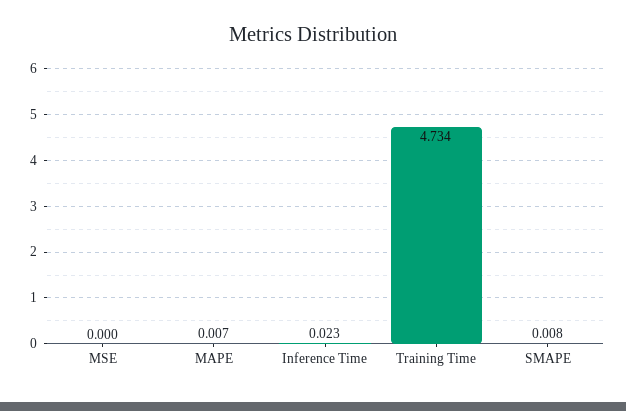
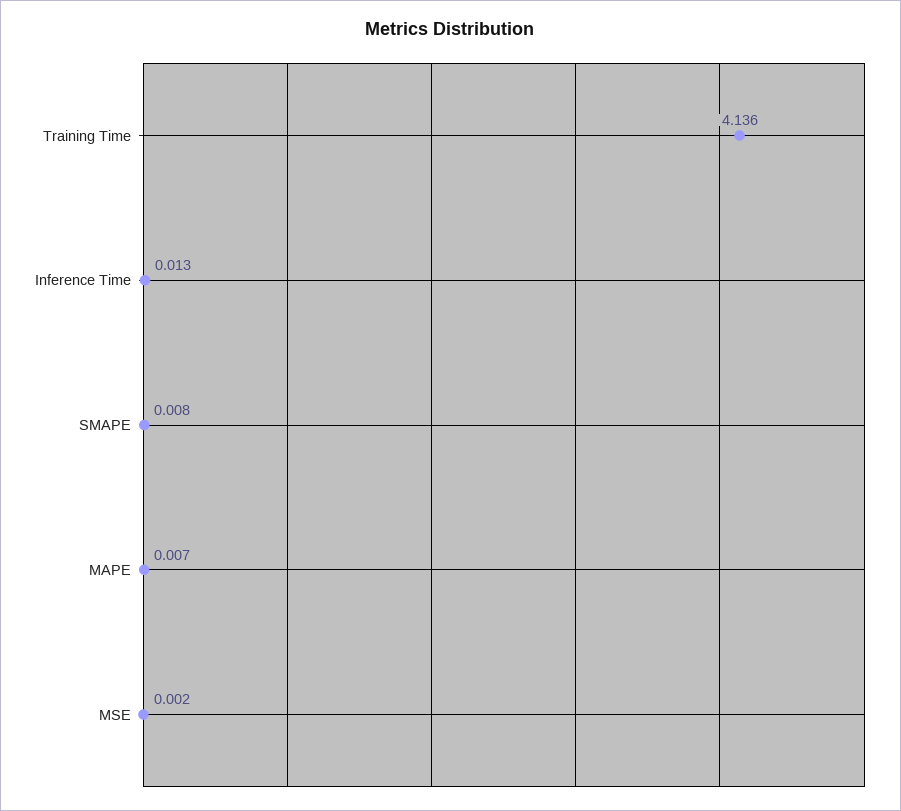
  {
-   "MSE": 0,
+   "MSE": 0.002,
    "MAPE": 0.007,
-   "Inference Time": 0.023,
+   "Inference Time": 0.013,
-   "Training Time": 4.734,
+   "Training Time": 4.136,
    "SMAPE": 0.008
  }

